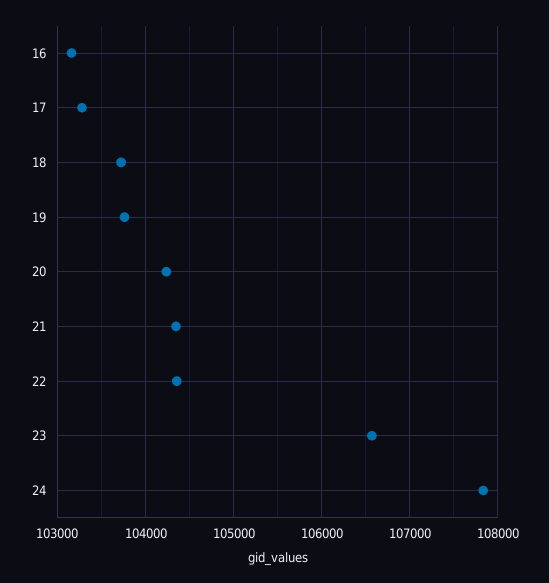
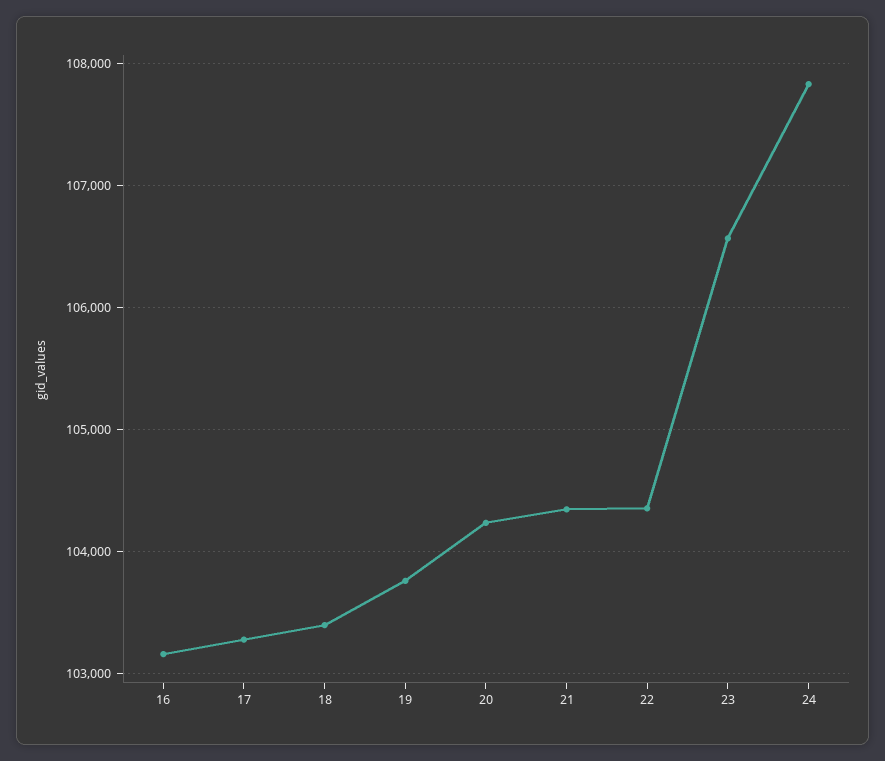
  {
    "16": 103200,
    "17": 103300,
-   "18": 103700,
+   "18": 103400,
    "19": 103800,
    "20": 104200,
    "21": 104300,
    "22": 104400,
    "23": 106600,
    "24": 107800
  }

